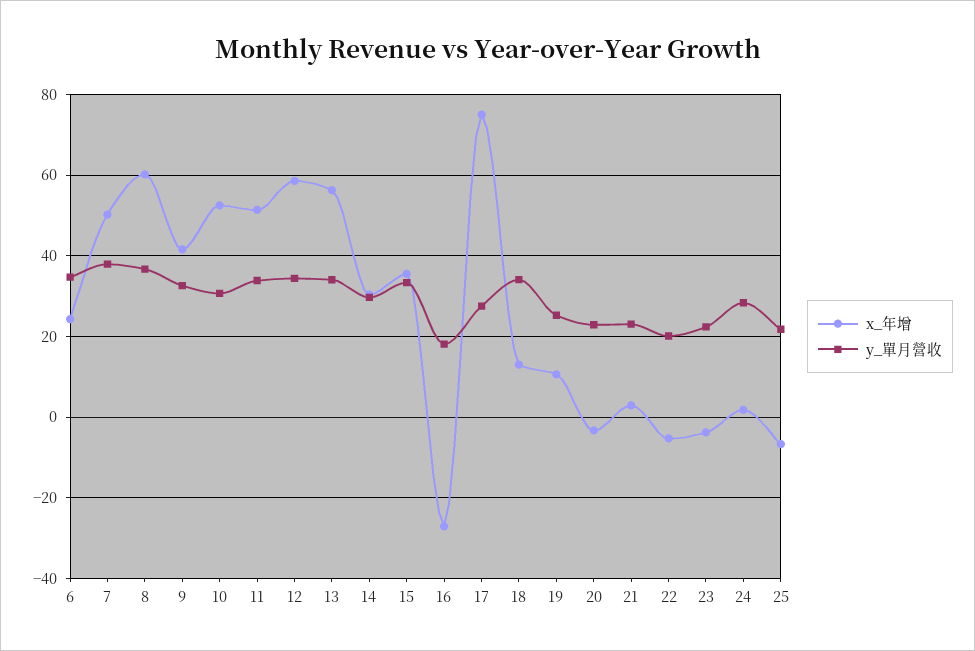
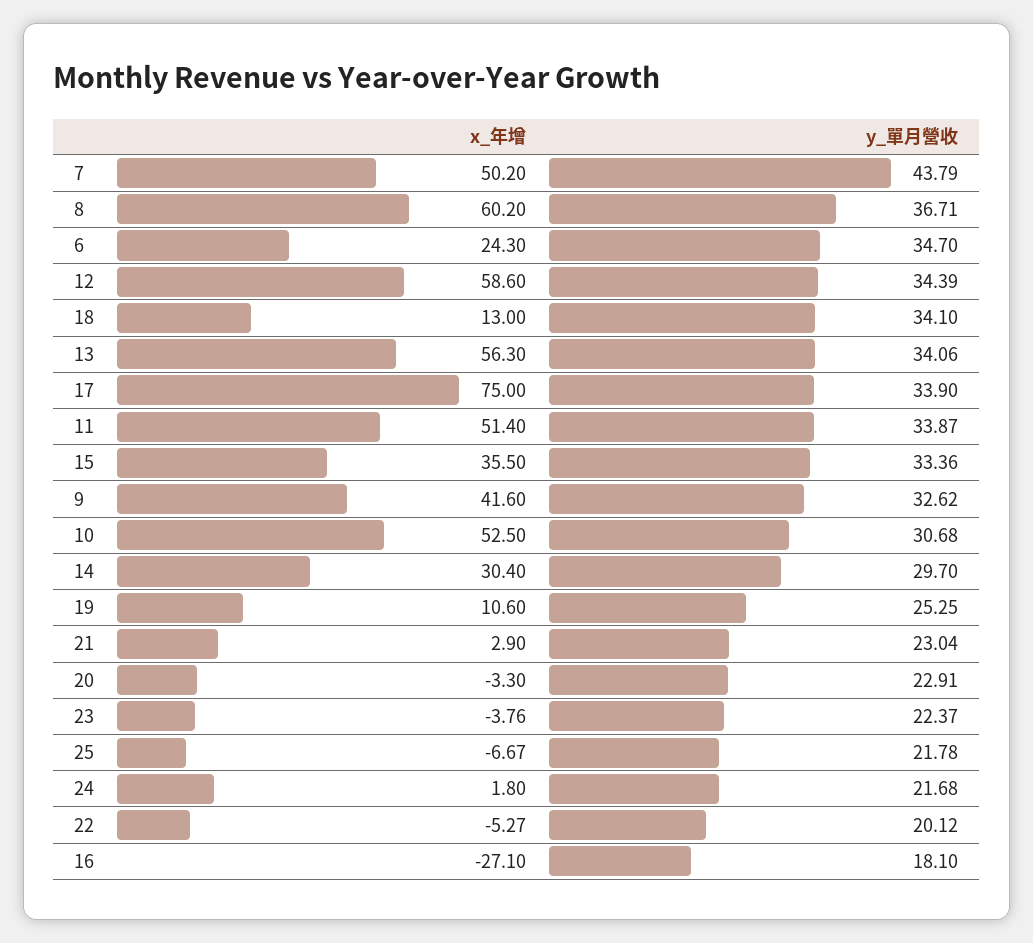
  {
    "x_年增": {
      "6": 24.3,
      "7": 50.2,
      "8": 60.2,
      "9": 41.6,
      "10": 52.5,
      "11": 51.4,
      "12": 58.6,
      "13": 56.3,
      "14": 30.4,
      "15": 35.5,
      "16": -27.1,
      "17": 75,
      "18": 13,
      "19": 10.6,
      "20": -3.3,
      "21": 2.9,
      "22": -5.27,
      "23": -3.76,
      "24": 1.8,
      "25": -6.67
    },
    "y_單月營收": {
      "6": 34.7,
-     "7": 38,
+     "7": 43.79,
      "8": 36.71,
      "9": 32.62,
      "10": 30.68,
      "11": 33.87,
      "12": 34.39,
      "13": 34.06,
      "14": 29.7,
      "15": 33.36,
      "16": 18.1,
-     "17": 28,
+     "17": 33.9,
      "18": 34.1,
      "19": 25.25,
      "20": 22.91,
      "21": 23.04,
      "22": 20.12,
      "23": 22.37,
-     "24": 28,
+     "24": 21.68,
      "25": 21.78
    }
  }

